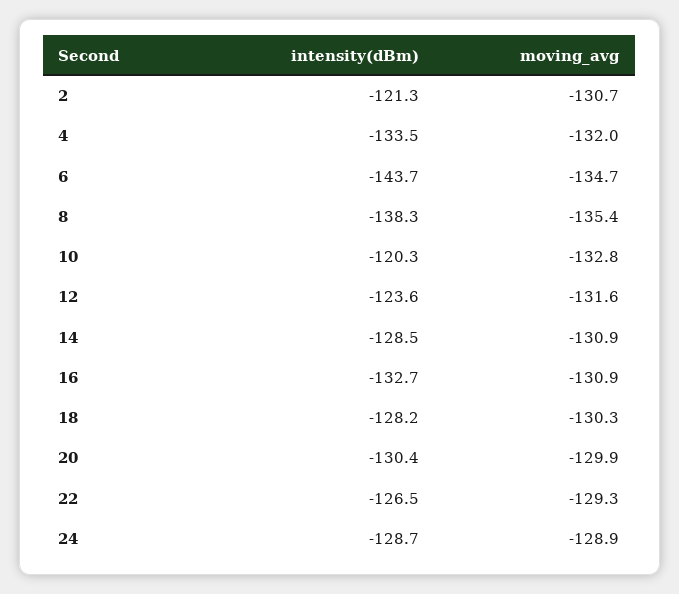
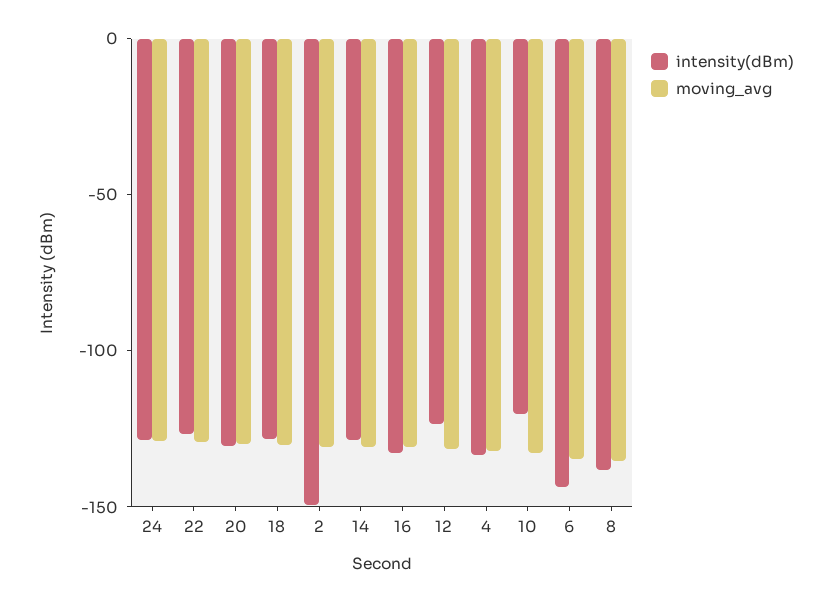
  {
    "intensity(dBm)": {
-     "2": -121.3,
+     "2": -150,
      "4": -133.5,
      "6": -143.7,
      "8": -138.3,
      "10": -120.3,
      "12": -123.6,
      "14": -128.5,
      "16": -132.7,
      "18": -128.2,
      "20": -130.4,
      "22": -126.5,
      "24": -128.7
    },
    "moving_avg": {
      "2": -130.7,
      "4": -132,
      "6": -134.7,
      "8": -135.4,
      "10": -132.8,
      "12": -131.6,
      "14": -130.9,
      "16": -130.9,
      "18": -130.3,
      "20": -129.9,
      "22": -129.3,
      "24": -128.9
    }
  }

